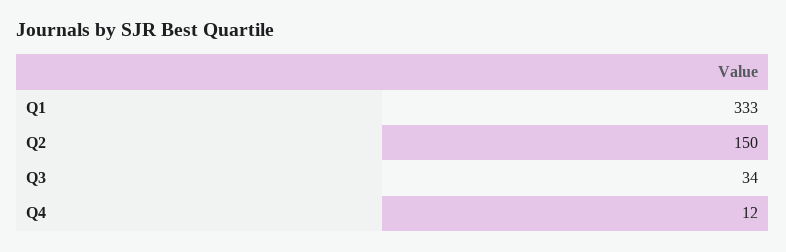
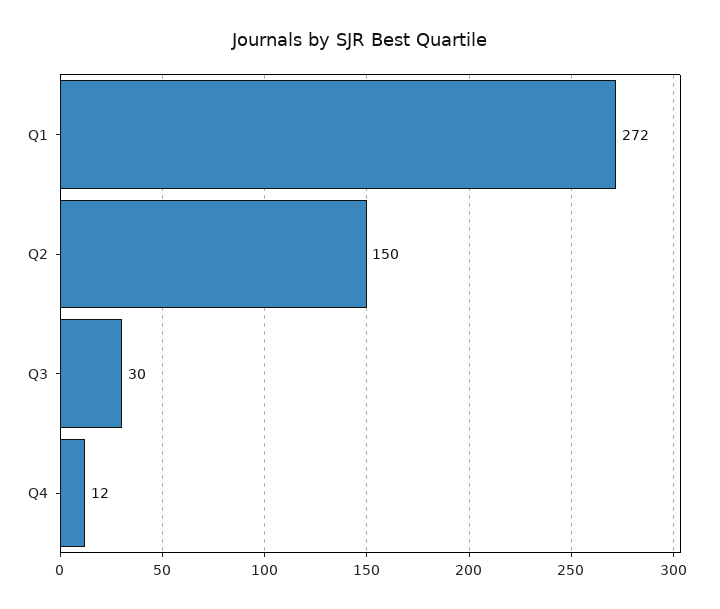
  {
-   "Q1": 333,
+   "Q1": 272,
    "Q2": 150,
-   "Q3": 34,
+   "Q3": 30,
    "Q4": 12
  }

